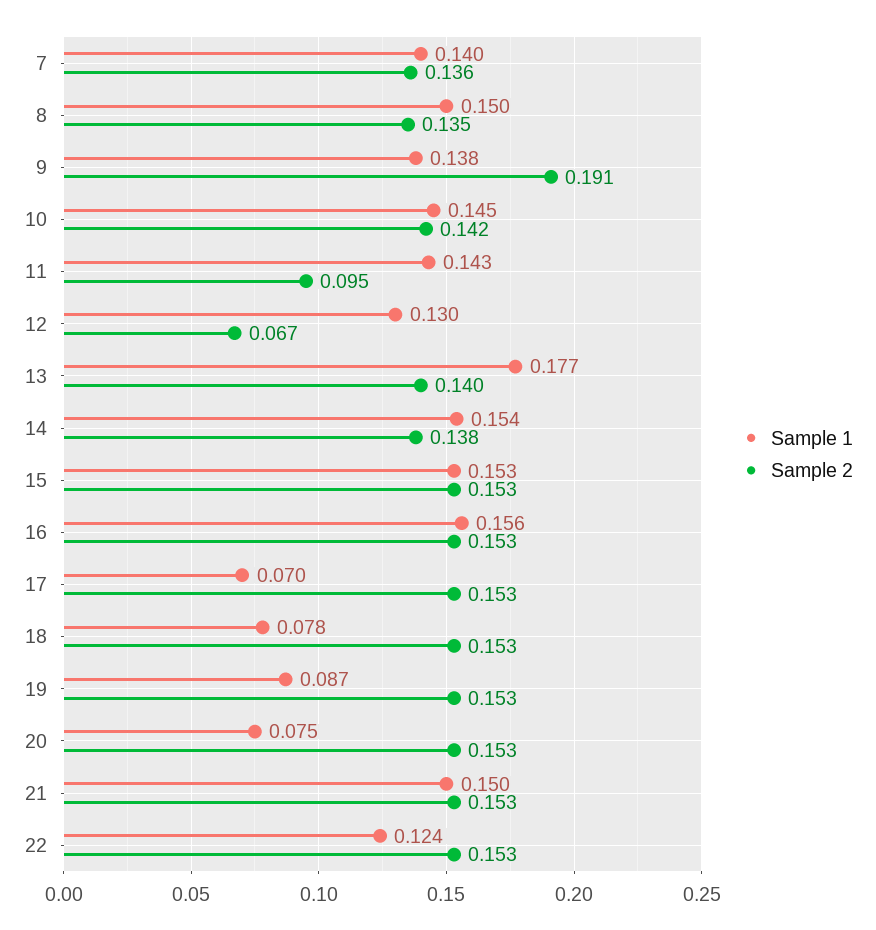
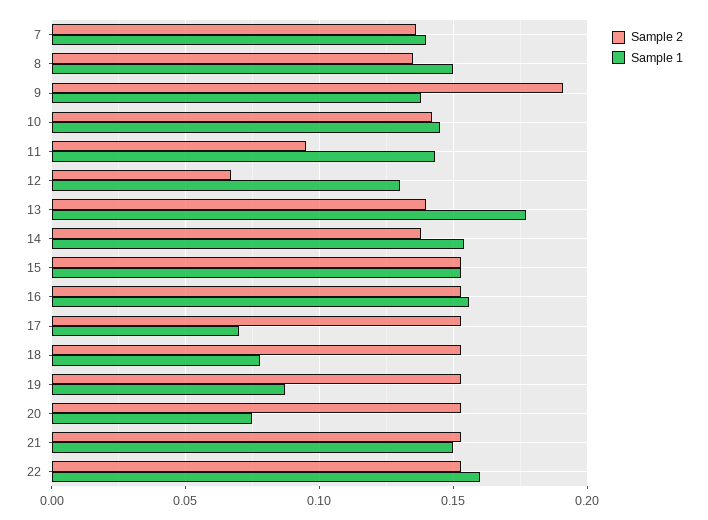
  {
    "Sample 1": {
      "7": 0.14,
      "8": 0.15,
      "9": 0.138,
      "10": 0.145,
      "11": 0.143,
      "12": 0.13,
      "13": 0.177,
      "14": 0.154,
      "15": 0.153,
      "16": 0.156,
      "17": 0.07,
      "18": 0.078,
      "19": 0.087,
      "20": 0.075,
      "21": 0.15,
-     "22": 0.124
+     "22": 0.16
    },
    "Sample 2": {
      "7": 0.136,
      "8": 0.135,
      "9": 0.191,
      "10": 0.142,
      "11": 0.095,
      "12": 0.067,
      "13": 0.14,
      "14": 0.138,
      "15": 0.153,
      "16": 0.153,
      "17": 0.153,
      "18": 0.153,
      "19": 0.153,
      "20": 0.153,
      "21": 0.153,
      "22": 0.153
    }
  }

